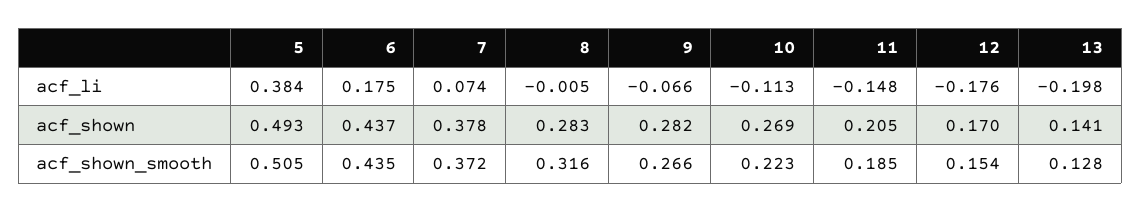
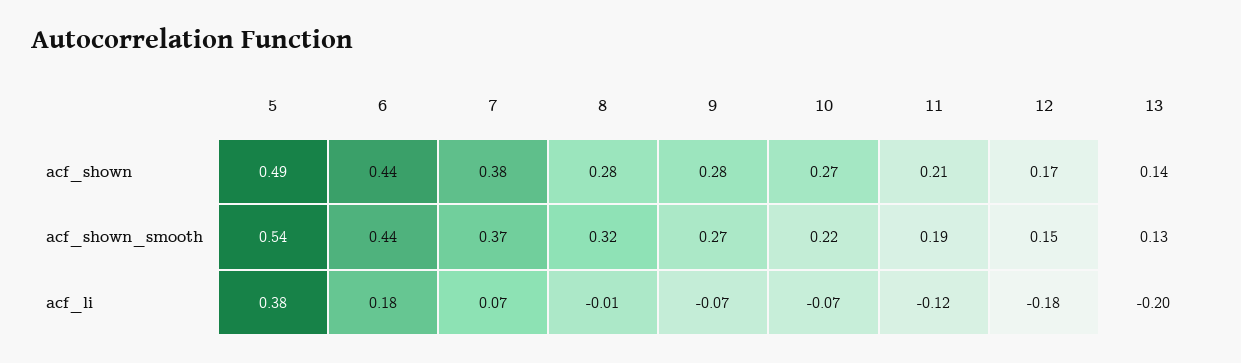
  {
    "5": {
      "acf_li": 0.384,
      "acf_shown": 0.493,
-     "acf_shown_smooth": 0.505
+     "acf_shown_smooth": 0.54
    },
    "6": {
      "acf_li": 0.175,
      "acf_shown": 0.437,
      "acf_shown_smooth": 0.435
    },
    "7": {
      "acf_li": 0.074,
      "acf_shown": 0.378,
      "acf_shown_smooth": 0.372
    },
    "8": {
      "acf_li": -0.005,
      "acf_shown": 0.283,
      "acf_shown_smooth": 0.316
    },
    "9": {
      "acf_li": -0.066,
      "acf_shown": 0.282,
      "acf_shown_smooth": 0.266
    },
    "10": {
-     "acf_li": -0.113,
+     "acf_li": -0.07,
      "acf_shown": 0.269,
      "acf_shown_smooth": 0.223
    },
    "11": {
-     "acf_li": -0.148,
+     "acf_li": -0.12,
      "acf_shown": 0.205,
      "acf_shown_smooth": 0.185
    },
    "12": {
      "acf_li": -0.176,
      "acf_shown": 0.17,
      "acf_shown_smooth": 0.154
    },
    "13": {
      "acf_li": -0.198,
      "acf_shown": 0.141,
      "acf_shown_smooth": 0.128
    }
  }

